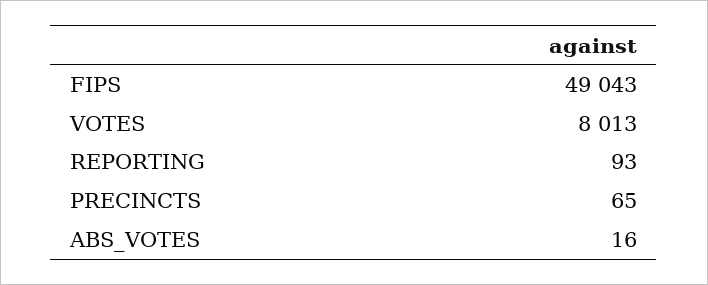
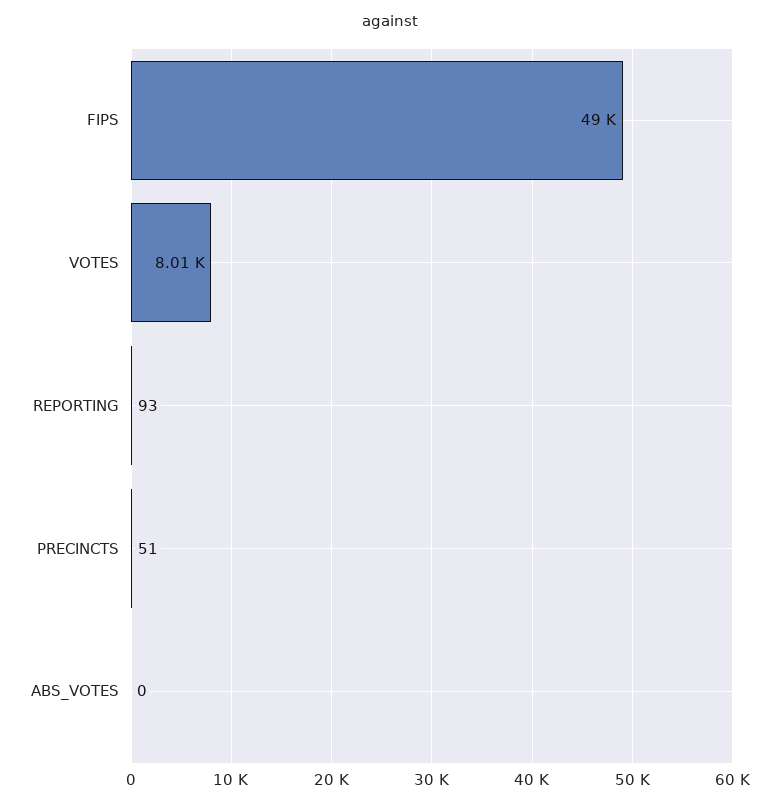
  {
    "FIPS": 49043,
    "VOTES": 8013,
    "REPORTING": 93,
-   "PRECINCTS": 65,
+   "PRECINCTS": 51,
-   "ABS_VOTES": 16
+   "ABS_VOTES": 0
  }

